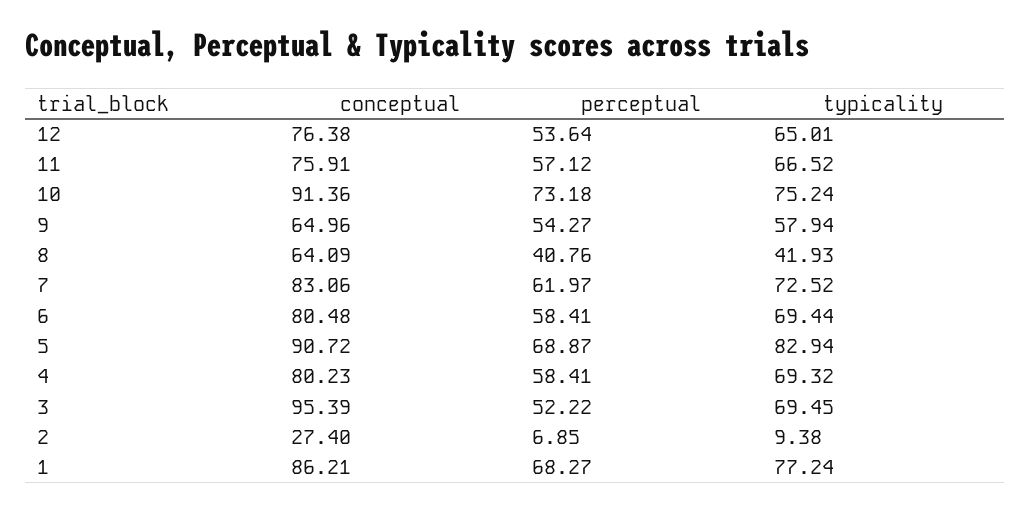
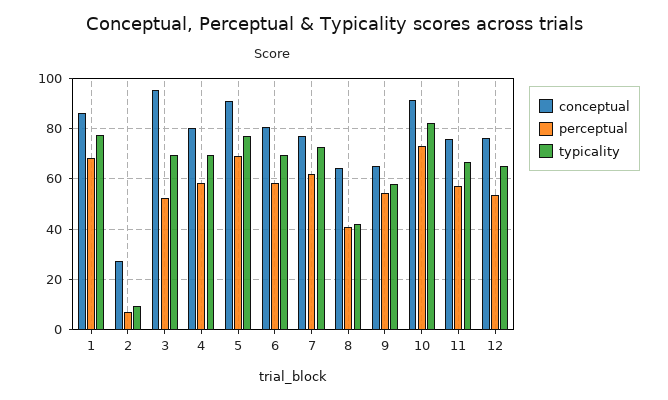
  {
    "conceptual": {
      "12": 76.38,
      "11": 75.91,
      "10": 91.36,
      "9": 64.96,
      "8": 64.09,
-     "7": 83.06,
+     "7": 77.5,
      "6": 80.48,
      "5": 90.72,
      "4": 80.23,
      "3": 95.39,
      "2": 27.4,
      "1": 86.21
    },
    "perceptual": {
      "12": 53.64,
      "11": 57.12,
      "10": 73.18,
      "9": 54.27,
      "8": 40.76,
      "7": 61.97,
      "6": 58.41,
      "5": 68.87,
      "4": 58.41,
      "3": 52.22,
      "2": 6.85,
      "1": 68.27
    },
    "typicality": {
      "12": 65.01,
      "11": 66.52,
-     "10": 75.24,
+     "10": 82.5,
      "9": 57.94,
      "8": 41.93,
      "7": 72.52,
      "6": 69.44,
-     "5": 82.94,
+     "5": 77.5,
      "4": 69.32,
      "3": 69.45,
      "2": 9.38,
      "1": 77.24
    }
  }

